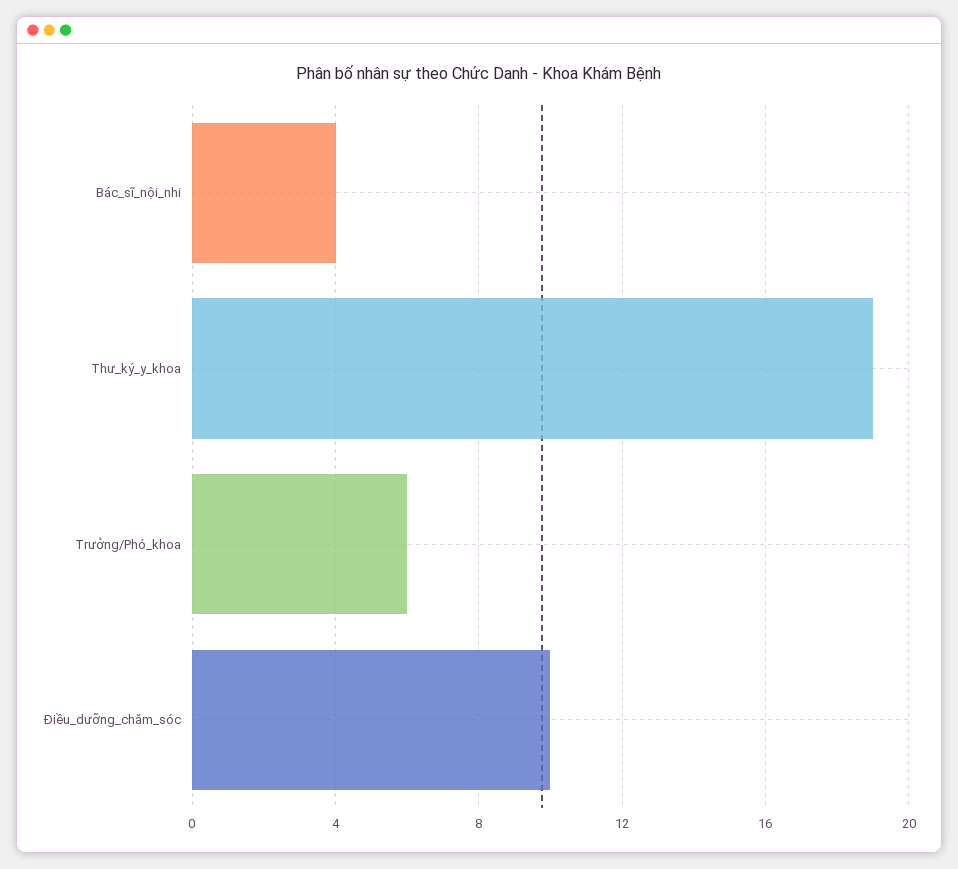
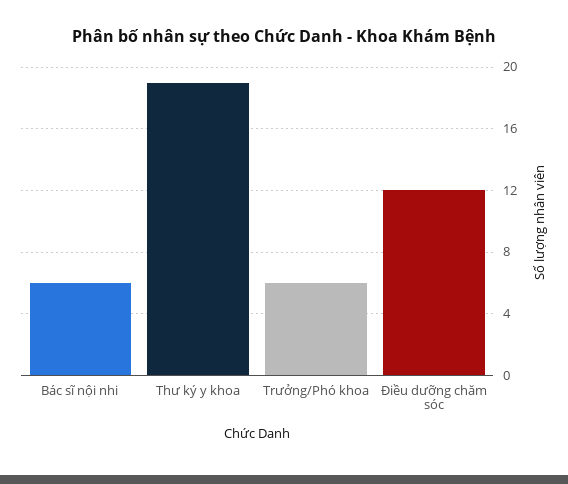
  {
-   "Bác_sĩ_nội_nhi": 4,
+   "Bác_sĩ_nội_nhi": 6,
    "Thư_ký_y_khoa": 19,
    "Trưởng/Phó_khoa": 6,
-   "Điều_dưỡng_chăm_sóc": 10
+   "Điều_dưỡng_chăm_sóc": 12
  }

